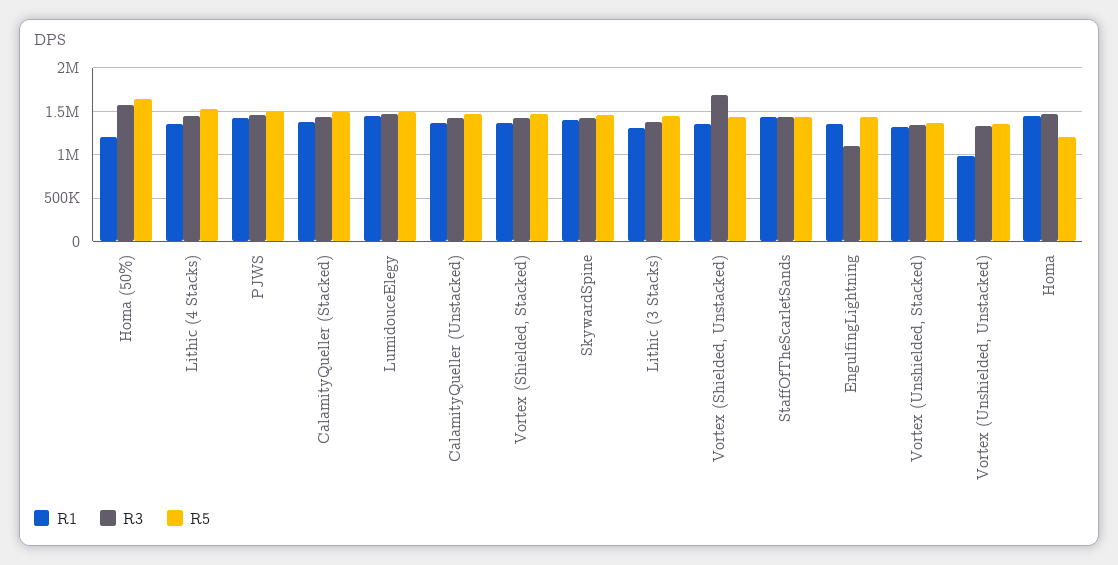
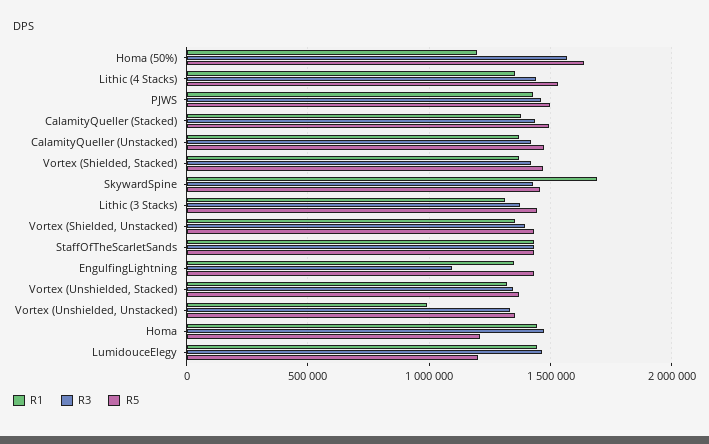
  {
    "R1": {
      "Homa (50%)": 1200000,
      "Lithic (4 Stacks)": 1350000,
      "PJWS": 1450000,
      "CalamityQueller (Stacked)": 1400000,
      "LumidouceElegy": 1450000,
      "CalamityQueller (Unstacked)": 1350000,
      "Vortex (Shielded, Stacked)": 1350000,
-     "SkywardSpine": 1400000,
+     "SkywardSpine": 1700000,
      "Lithic (3 Stacks)": 1300000,
      "Vortex (Shielded, Unstacked)": 1350000,
      "StaffOfTheScarletSands": 1450000,
      "EngulfingLightning": 1350000,
      "Vortex (Unshielded, Stacked)": 1300000,
      "Vortex (Unshielded, Unstacked)": 1000000,
      "Homa": 1450000
    },
    "R3": {
      "Homa (50%)": 1550000,
      "Lithic (4 Stacks)": 1450000,
      "PJWS": 1450000,
      "CalamityQueller (Stacked)": 1450000,
      "LumidouceElegy": 1450000,
      "CalamityQueller (Unstacked)": 1400000,
      "Vortex (Shielded, Stacked)": 1400000,
      "SkywardSpine": 1450000,
      "Lithic (3 Stacks)": 1350000,
-     "Vortex (Shielded, Unstacked)": 1700000,
+     "Vortex (Shielded, Unstacked)": 1400000,
      "StaffOfTheScarletSands": 1450000,
      "EngulfingLightning": 1100000,
      "Vortex (Unshielded, Stacked)": 1350000,
      "Vortex (Unshielded, Unstacked)": 1350000,
      "Homa": 1450000
    },
    "R5": {
      "Homa (50%)": 1650000,
      "Lithic (4 Stacks)": 1550000,
      "PJWS": 1500000,
      "CalamityQueller (Stacked)": 1500000,
-     "LumidouceElegy": 1500000,
+     "LumidouceElegy": 1200000,
      "CalamityQueller (Unstacked)": 1450000,
      "Vortex (Shielded, Stacked)": 1450000,
      "SkywardSpine": 1450000,
      "Lithic (3 Stacks)": 1450000,
      "Vortex (Shielded, Unstacked)": 1450000,
      "StaffOfTheScarletSands": 1450000,
      "EngulfingLightning": 1450000,
      "Vortex (Unshielded, Stacked)": 1350000,
      "Vortex (Unshielded, Unstacked)": 1350000,
      "Homa": 1200000
    }
  }

